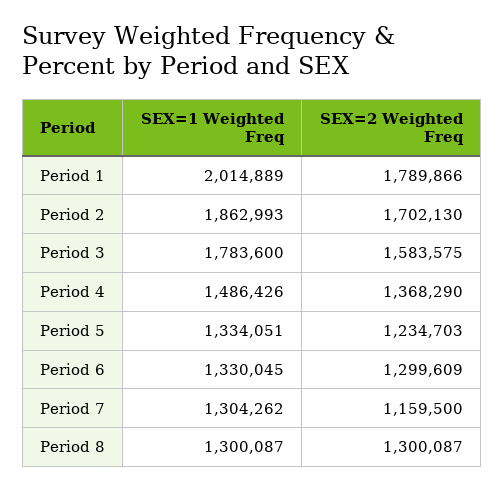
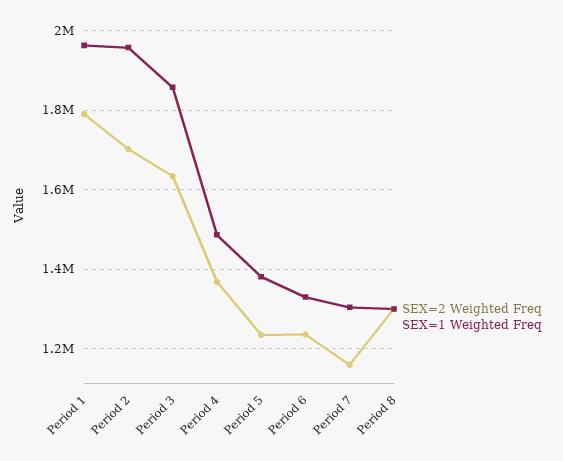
  {
    "SEX=1 Weighted Freq": {
-     "Period 1": 2014889,
+     "Period 1": 1960000,
-     "Period 2": 1862993,
+     "Period 2": 1960000,
-     "Period 3": 1783600,
+     "Period 3": 1860000,
      "Period 4": 1486426,
-     "Period 5": 1334051,
+     "Period 5": 1380000,
      "Period 6": 1330045,
      "Period 7": 1304262,
      "Period 8": 1300087
    },
    "SEX=2 Weighted Freq": {
      "Period 1": 1789866,
      "Period 2": 1702130,
-     "Period 3": 1583575,
+     "Period 3": 1640000,
      "Period 4": 1368290,
      "Period 5": 1234703,
-     "Period 6": 1299609,
+     "Period 6": 1240000,
      "Period 7": 1159500,
      "Period 8": 1300087
    }
  }

